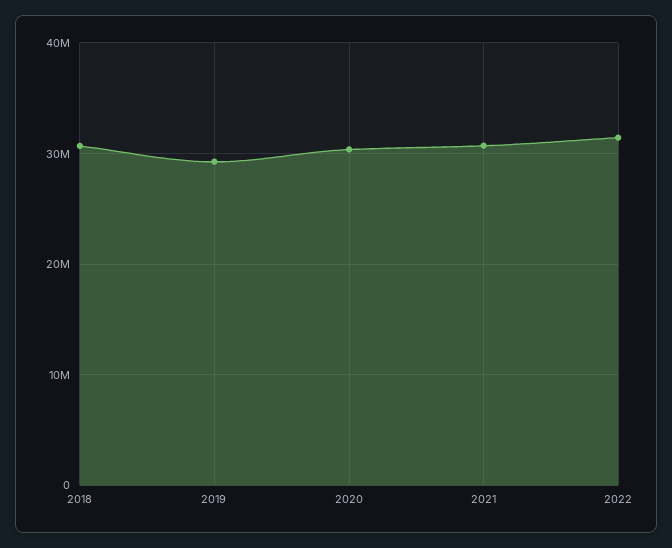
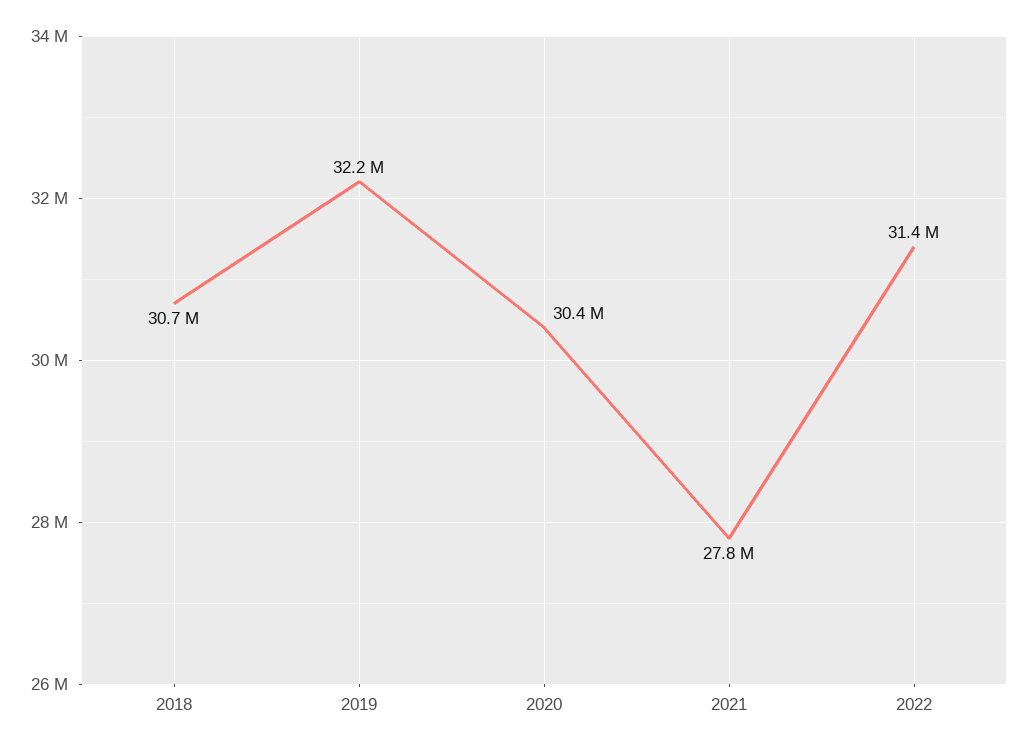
  {
    "2018": 30700000,
-   "2019": 29000000,
+   "2019": 32200000,
    "2020": 30400000,
-   "2021": 31000000,
+   "2021": 27800000,
    "2022": 31400000
  }

